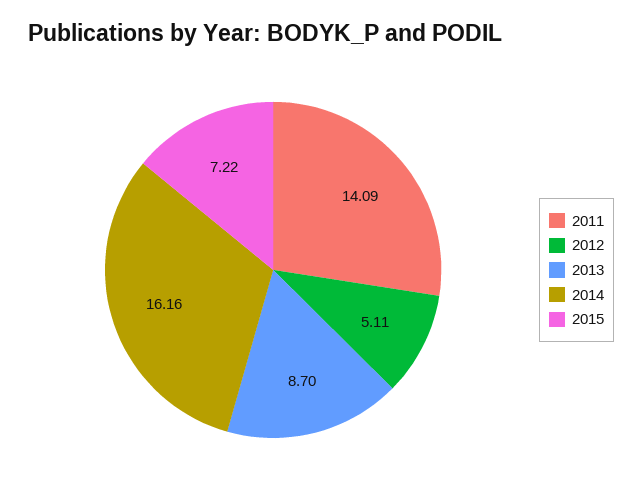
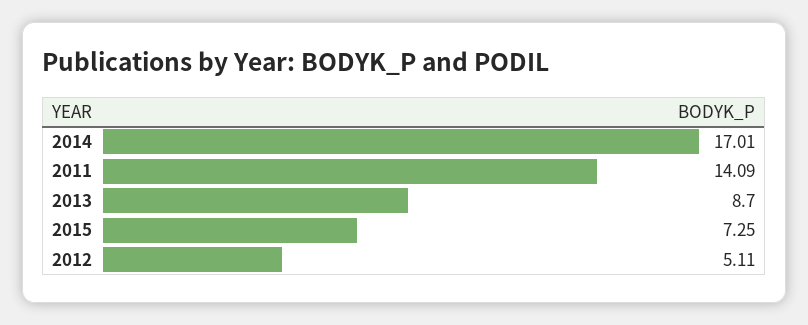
  {
    "2011": 14.09,
    "2012": 5.11,
    "2013": 8.7,
-   "2014": 16.16,
+   "2014": 17.01,
-   "2015": 7.22
+   "2015": 7.25
  }

